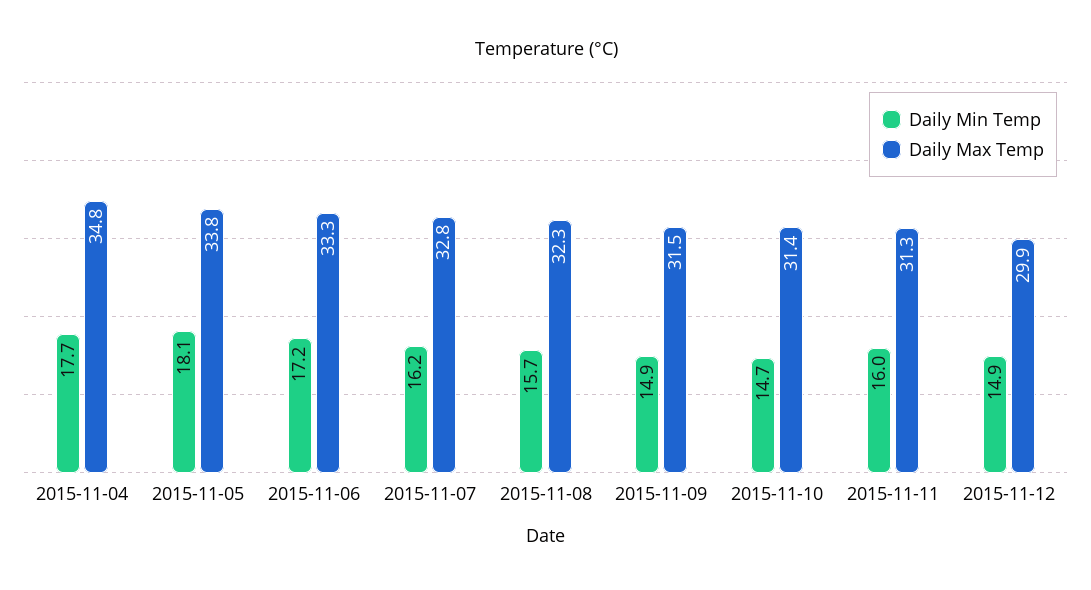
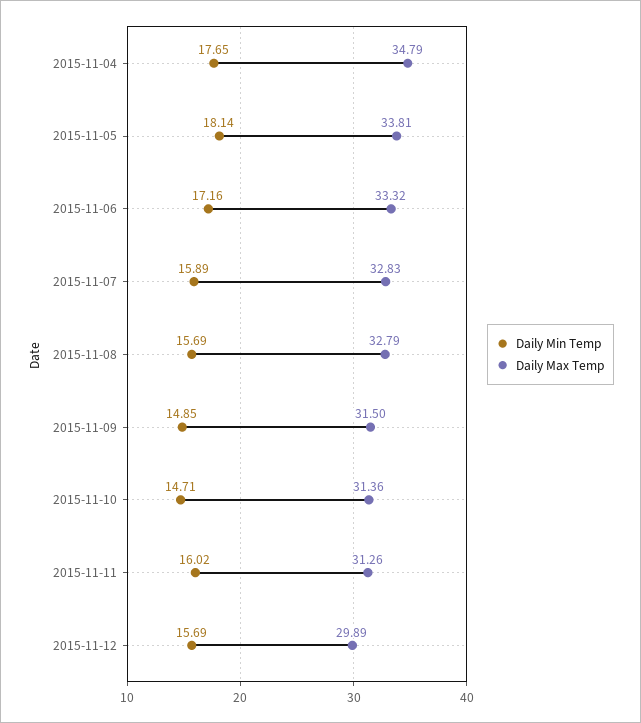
  {
    "Daily Min Temp": {
      "2015-11-04": 17.65,
      "2015-11-05": 18.14,
      "2015-11-06": 17.16,
-     "2015-11-07": 16.2,
+     "2015-11-07": 15.89,
      "2015-11-08": 15.69,
      "2015-11-09": 14.85,
      "2015-11-10": 14.71,
      "2015-11-11": 16.02,
-     "2015-11-12": 14.9
+     "2015-11-12": 15.69
    },
    "Daily Max Temp": {
      "2015-11-04": 34.79,
      "2015-11-05": 33.81,
      "2015-11-06": 33.32,
      "2015-11-07": 32.83,
-     "2015-11-08": 32.3,
+     "2015-11-08": 32.79,
      "2015-11-09": 31.5,
      "2015-11-10": 31.36,
      "2015-11-11": 31.26,
      "2015-11-12": 29.89
    }
  }

